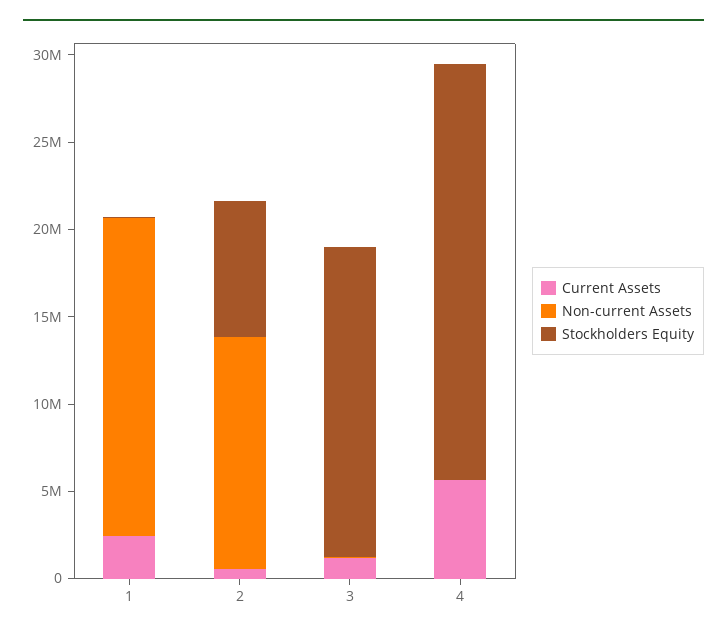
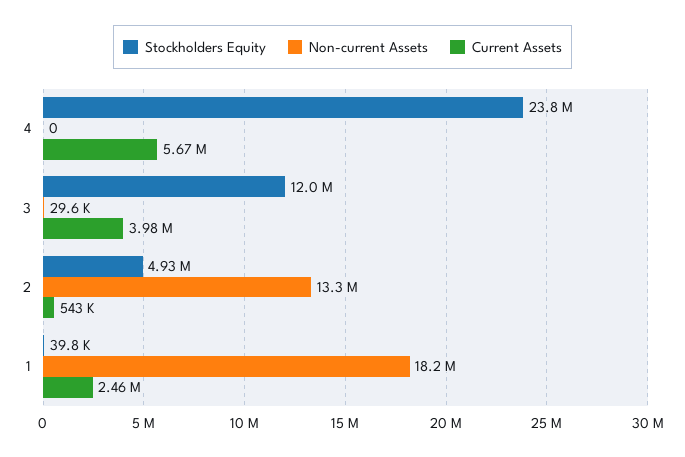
  {
    "Current Assets": {
      "1": 2460000,
      "2": 543000,
-     "3": 1000000,
+     "3": 3980000,
      "4": 5670000
    },
    "Non-current Assets": {
      "1": 18200000,
      "2": 13300000,
      "3": 29600,
      "4": 0
    },
    "Stockholders Equity": {
      "1": 39800,
-     "2": 8000000,
+     "2": 4930000,
-     "3": 18000000,
+     "3": 12000000,
      "4": 23800000
    }
  }

